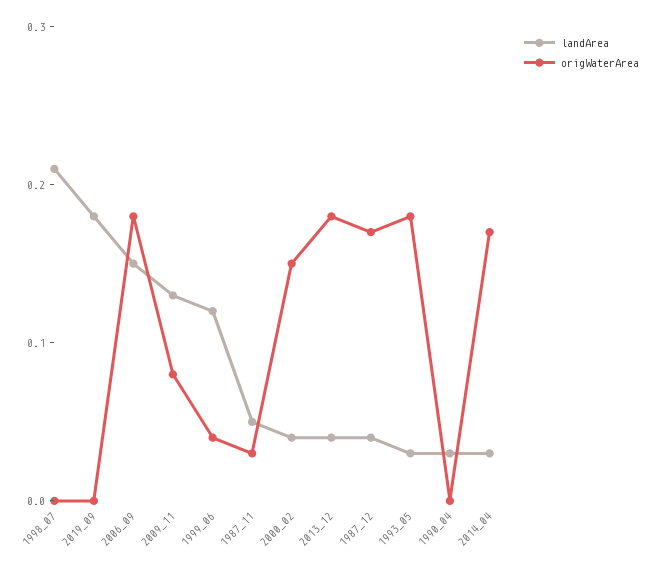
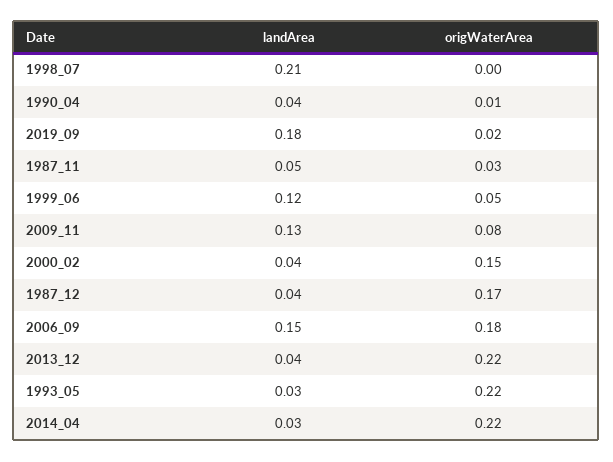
  {
    "landArea": {
      "1998_07": 0.21,
      "2019_09": 0.18,
      "2006_09": 0.15,
      "2009_11": 0.13,
      "1999_06": 0.12,
      "1987_11": 0.05,
      "2000_02": 0.04,
      "2013_12": 0.04,
      "1987_12": 0.04,
      "1993_05": 0.03,
-     "1990_04": 0.03,
+     "1990_04": 0.04,
      "2014_04": 0.03
    },
    "origWaterArea": {
      "1998_07": 0,
-     "2019_09": 0,
+     "2019_09": 0.02,
      "2006_09": 0.18,
      "2009_11": 0.08,
-     "1999_06": 0.04,
+     "1999_06": 0.05,
      "1987_11": 0.03,
      "2000_02": 0.15,
-     "2013_12": 0.18,
+     "2013_12": 0.22,
      "1987_12": 0.17,
-     "1993_05": 0.18,
+     "1993_05": 0.22,
-     "1990_04": 0,
+     "1990_04": 0.01,
-     "2014_04": 0.17
+     "2014_04": 0.22
    }
  }

